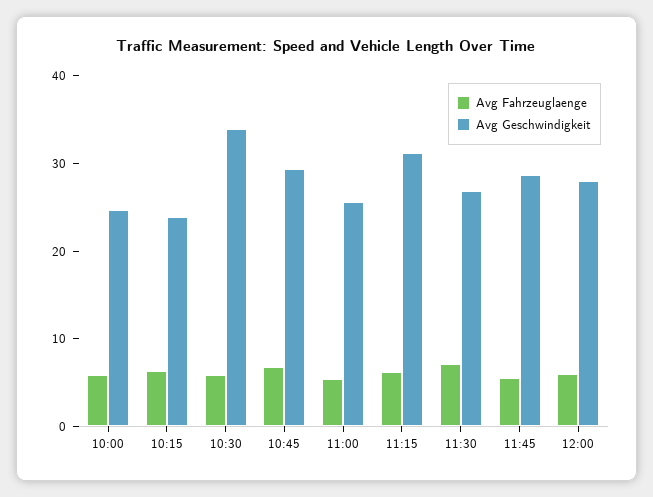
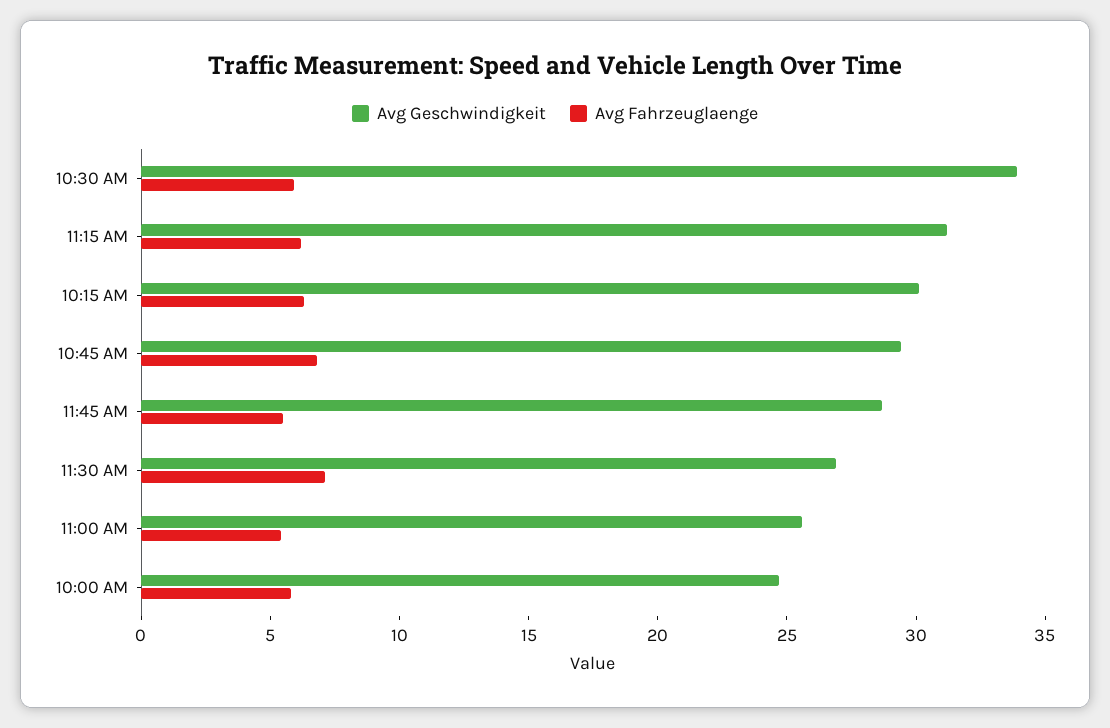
  {
    "Avg Fahrzeuglaenge": {
      "10:00": 6,
      "10:15": 6,
      "10:30": 6,
      "10:45": 7,
      "11:00": 5,
      "11:15": 6,
      "11:30": 7,
-     "11:45": 6,
+     "11:45": 6
-     "12:00": 6
    },
    "Avg Geschwindigkeit": {
      "10:00": 25,
-     "10:15": 24,
+     "10:15": 30,
      "10:30": 34,
      "10:45": 29,
      "11:00": 26,
      "11:15": 31,
      "11:30": 27,
-     "11:45": 29,
+     "11:45": 29
-     "12:00": 28
    }
  }

